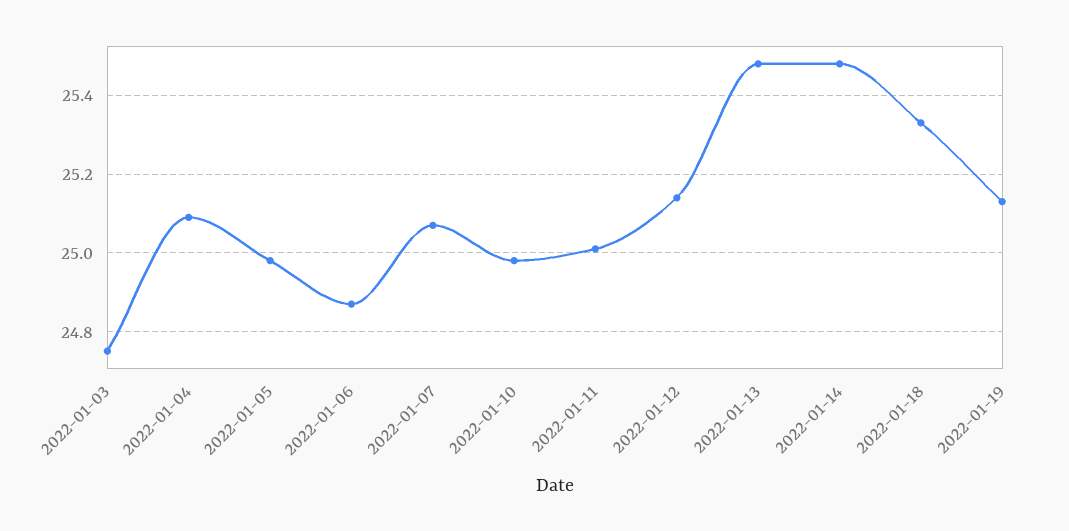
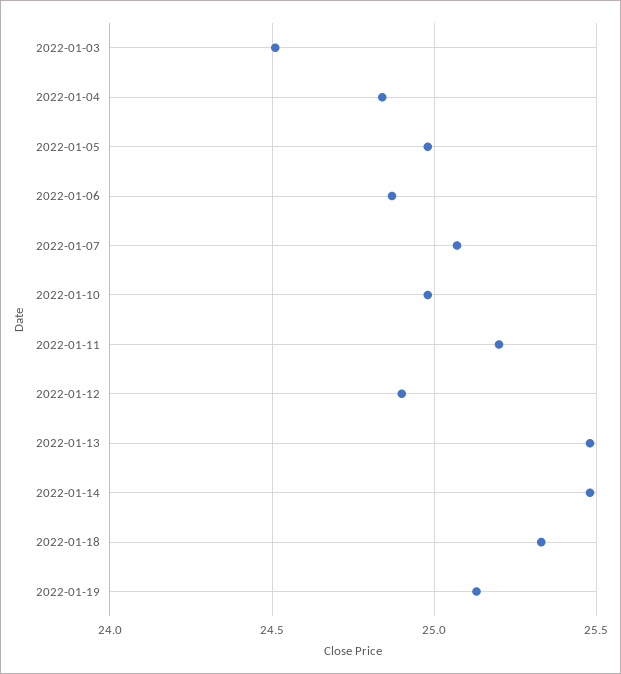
  {
-   "2022-01-03": 24.75,
+   "2022-01-03": 24.5,
-   "2022-01-04": 25.1,
+   "2022-01-04": 24.85,
    "2022-01-05": 25,
    "2022-01-06": 24.85,
    "2022-01-07": 25.05,
    "2022-01-10": 25,
-   "2022-01-11": 25,
+   "2022-01-11": 25.2,
-   "2022-01-12": 25.15,
+   "2022-01-12": 24.9,
    "2022-01-13": 25.5,
    "2022-01-14": 25.5,
    "2022-01-18": 25.35,
    "2022-01-19": 25.15
  }

